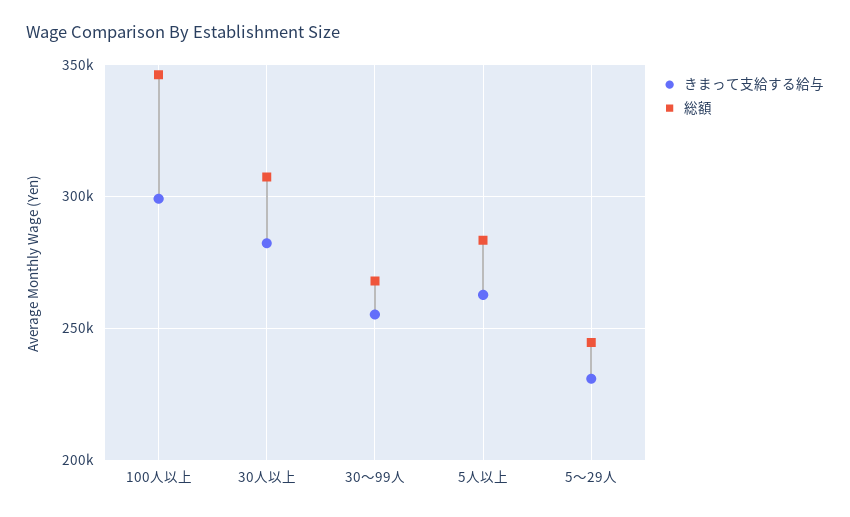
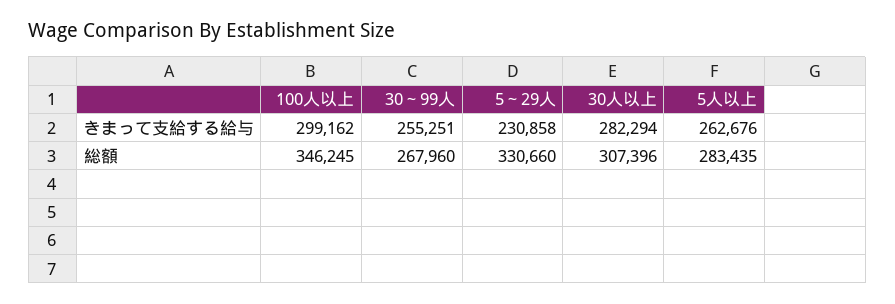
  {
    "きまって支給する給与": {
      "100人以上": 299162,
      "30人以上": 282294,
      "30～99人": 255251,
      "5人以上": 262676,
      "5～29人": 230858
    },
    "総額": {
      "100人以上": 346245,
      "30人以上": 307396,
      "30～99人": 267960,
      "5人以上": 283435,
-     "5～29人": 245000
+     "5～29人": 330660
    }
  }

